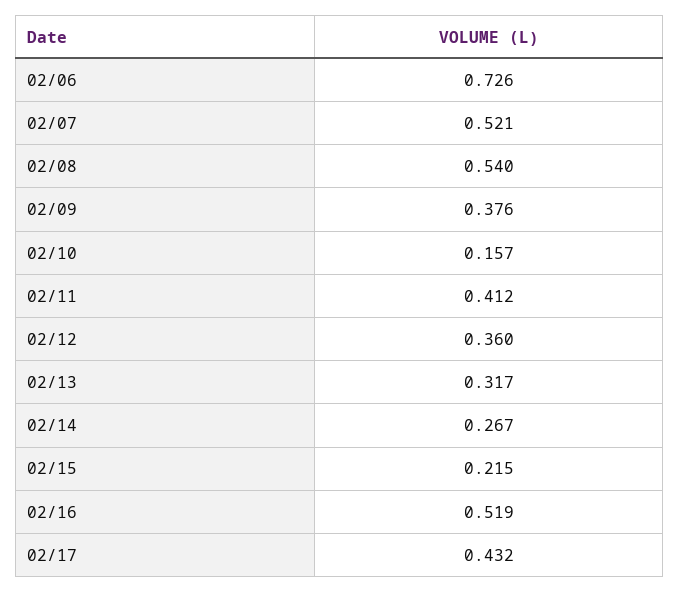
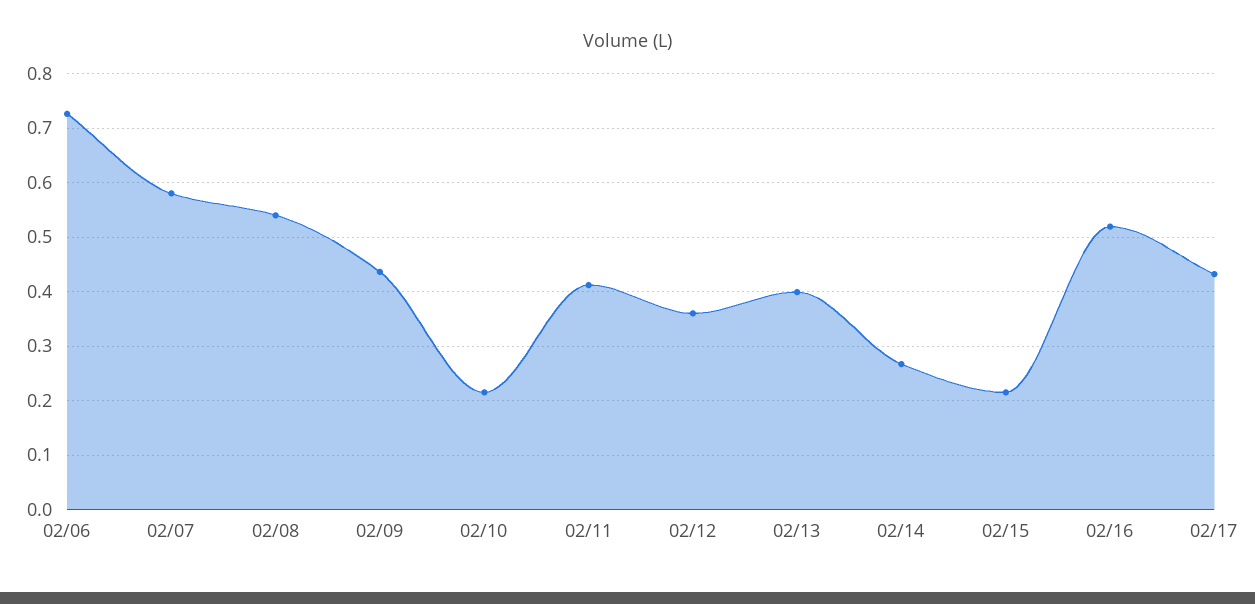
  {
    "02/06": 0.726,
-   "02/07": 0.521,
+   "02/07": 0.58,
    "02/08": 0.54,
-   "02/09": 0.376,
+   "02/09": 0.44,
-   "02/10": 0.157,
+   "02/10": 0.22,
    "02/11": 0.412,
    "02/12": 0.36,
-   "02/13": 0.317,
+   "02/13": 0.4,
    "02/14": 0.267,
    "02/15": 0.215,
    "02/16": 0.519,
    "02/17": 0.432
  }

